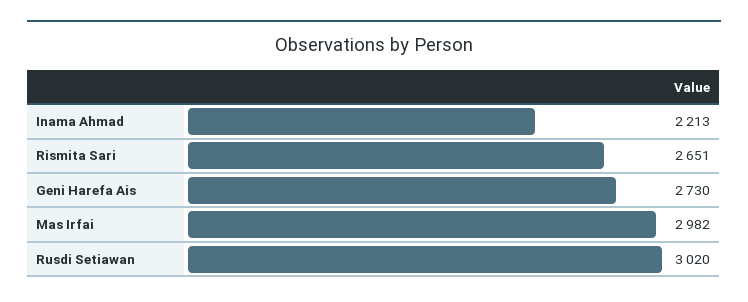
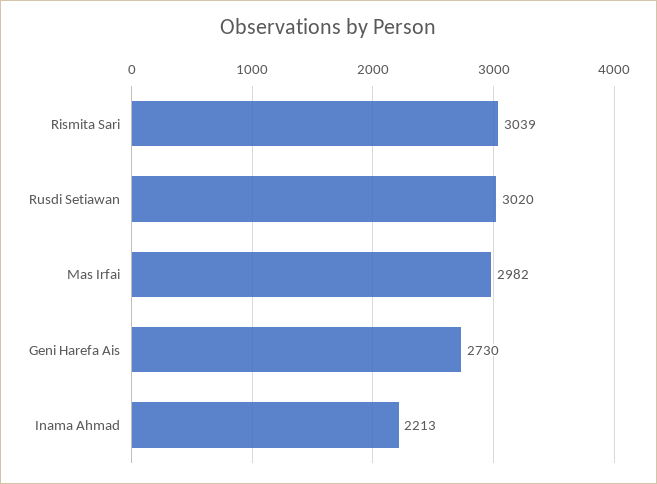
  {
    "Inama Ahmad": 2213,
-   "Rismita Sari": 2651,
+   "Rismita Sari": 3039,
    "Geni Harefa Ais": 2730,
    "Mas Irfai": 2982,
    "Rusdi Setiawan": 3020
  }

